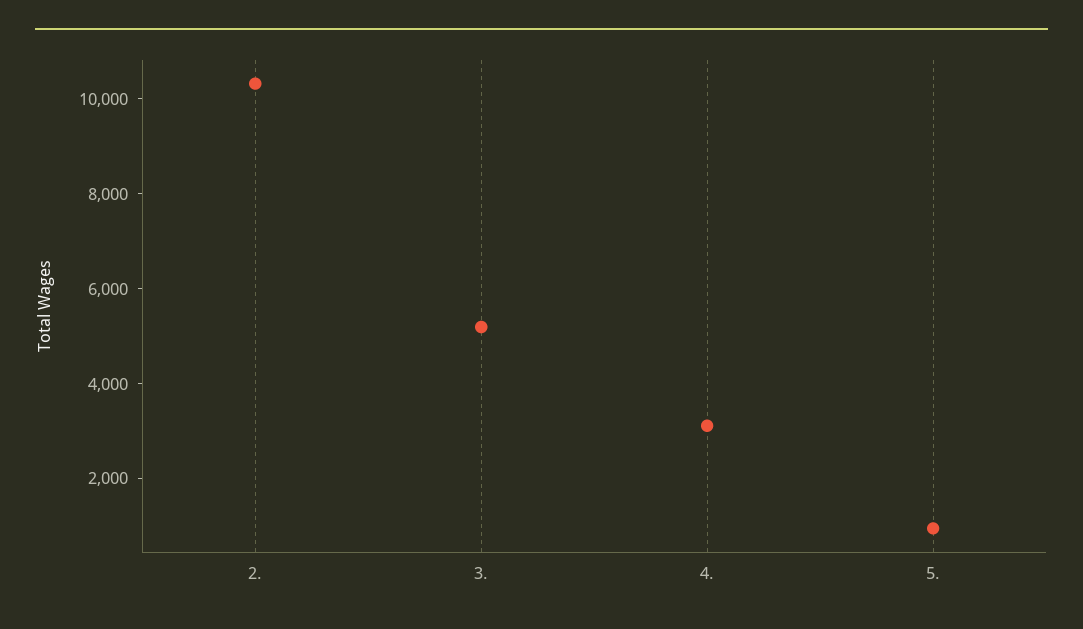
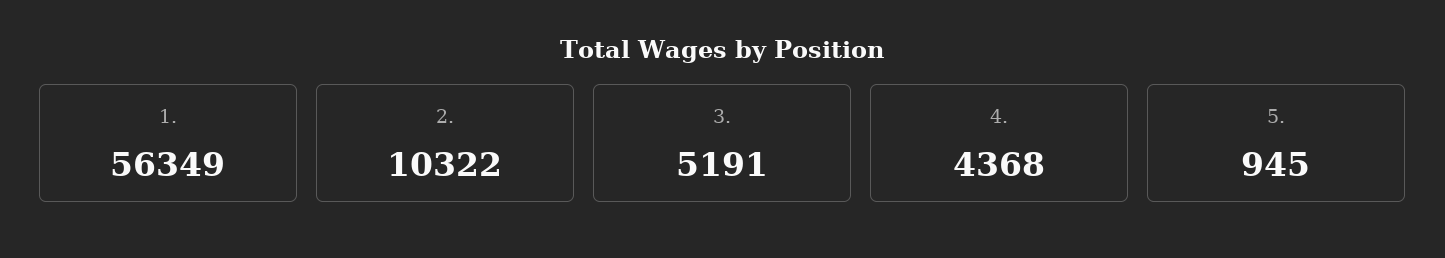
  {
    "2.": 10322,
    "3.": 5191,
-   "4.": 3000,
+   "4.": 4368,
-   "5.": 945
+   "5.": 945,
+   "1.": 56349
  }

